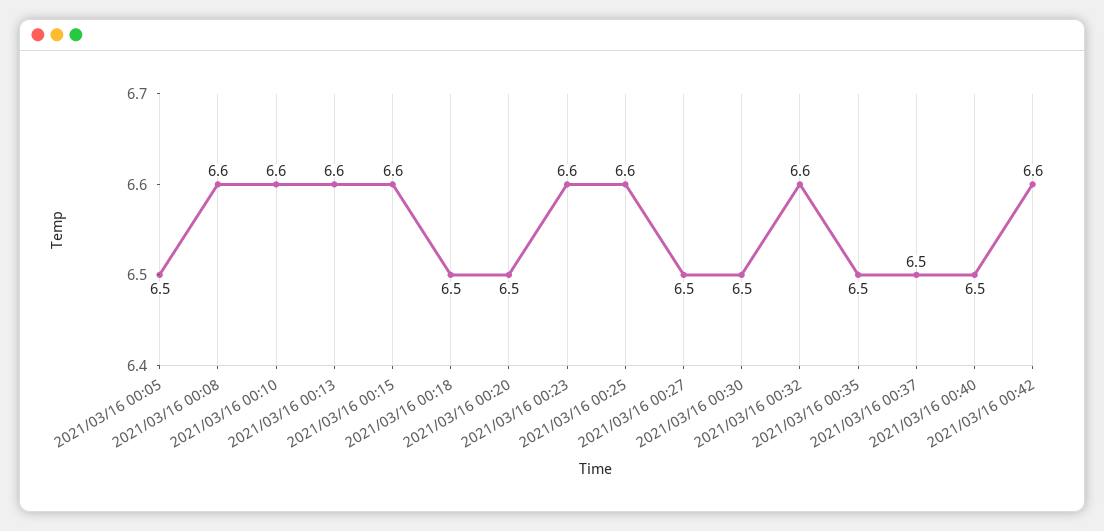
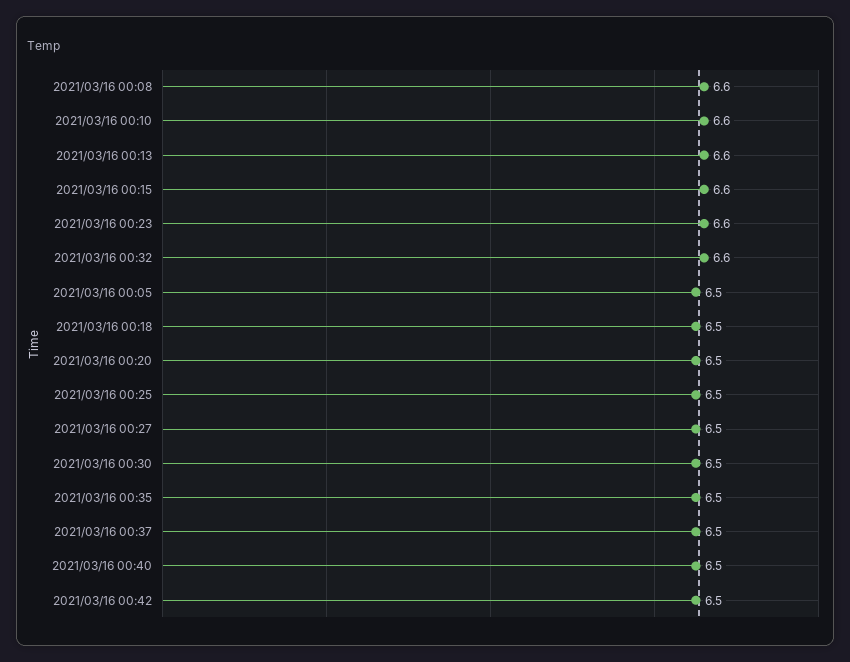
  {
    "2021/03/16 00:05": 6.5,
    "2021/03/16 00:08": 6.6,
    "2021/03/16 00:10": 6.6,
    "2021/03/16 00:13": 6.6,
    "2021/03/16 00:15": 6.6,
    "2021/03/16 00:18": 6.5,
    "2021/03/16 00:20": 6.5,
    "2021/03/16 00:23": 6.6,
-   "2021/03/16 00:25": 6.6,
+   "2021/03/16 00:25": 6.5,
    "2021/03/16 00:27": 6.5,
    "2021/03/16 00:30": 6.5,
    "2021/03/16 00:32": 6.6,
    "2021/03/16 00:35": 6.5,
    "2021/03/16 00:37": 6.5,
    "2021/03/16 00:40": 6.5,
-   "2021/03/16 00:42": 6.6
+   "2021/03/16 00:42": 6.5
  }

